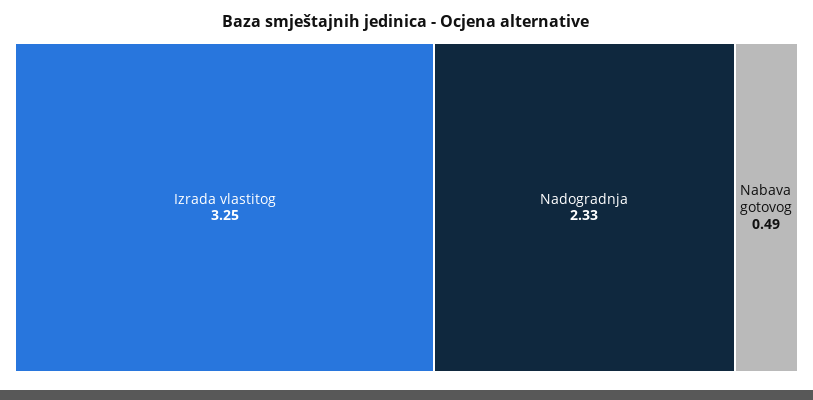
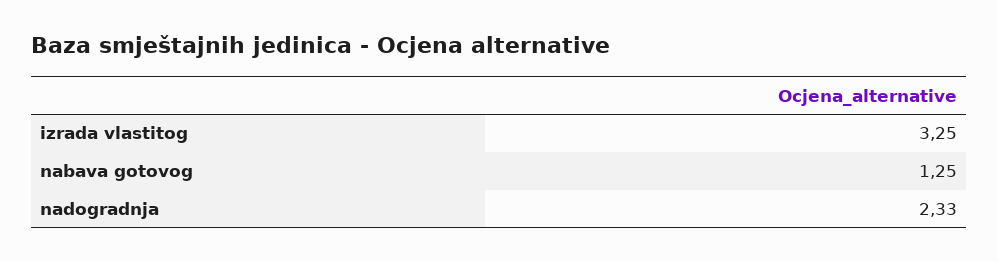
  {
    "Izrada vlastitog": 3.25,
    "Nadogradnja": 2.33,
-   "Nabava gotovog": 0.49
+   "Nabava gotovog": 1.25
  }

